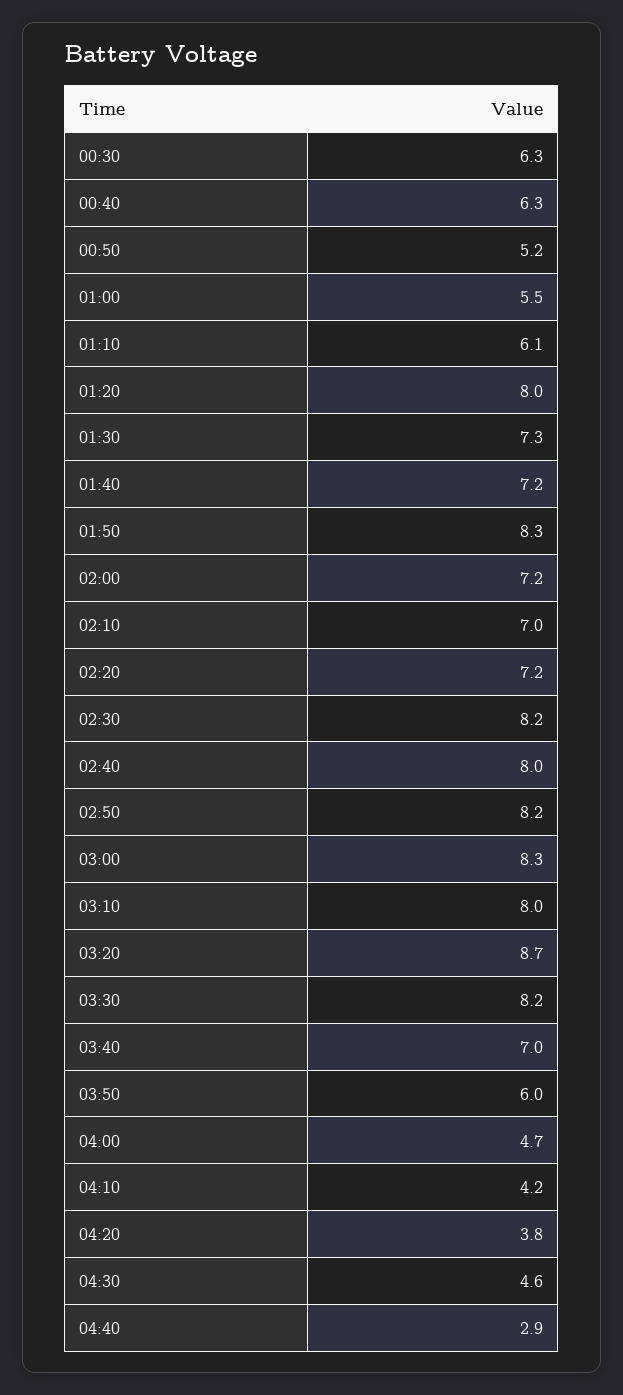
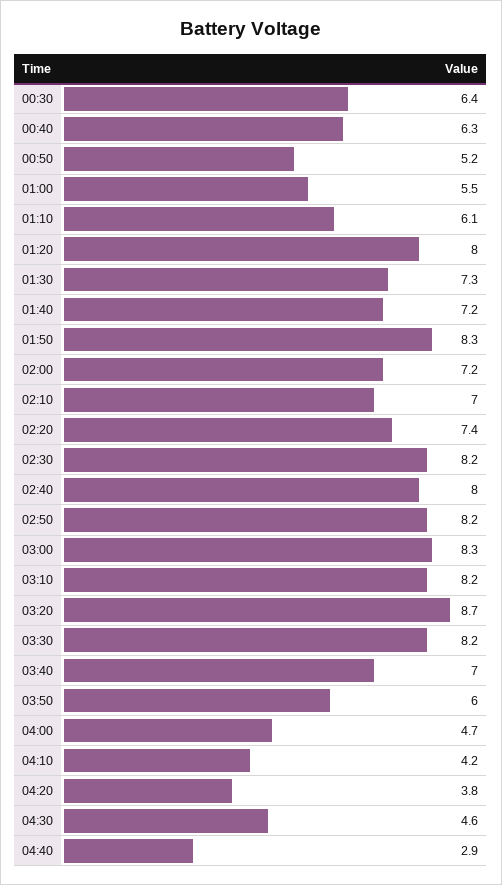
  {
-   "00:30": 6.3,
+   "00:30": 6.4,
    "00:40": 6.3,
    "00:50": 5.2,
    "01:00": 5.5,
    "01:10": 6.1,
    "01:20": 8,
    "01:30": 7.3,
    "01:40": 7.2,
    "01:50": 8.3,
    "02:00": 7.2,
    "02:10": 7,
-   "02:20": 7.2,
+   "02:20": 7.4,
    "02:30": 8.2,
    "02:40": 8,
    "02:50": 8.2,
    "03:00": 8.3,
-   "03:10": 8,
+   "03:10": 8.2,
    "03:20": 8.7,
    "03:30": 8.2,
    "03:40": 7,
    "03:50": 6,
    "04:00": 4.7,
    "04:10": 4.2,
    "04:20": 3.8,
    "04:30": 4.6,
    "04:40": 2.9
  }

